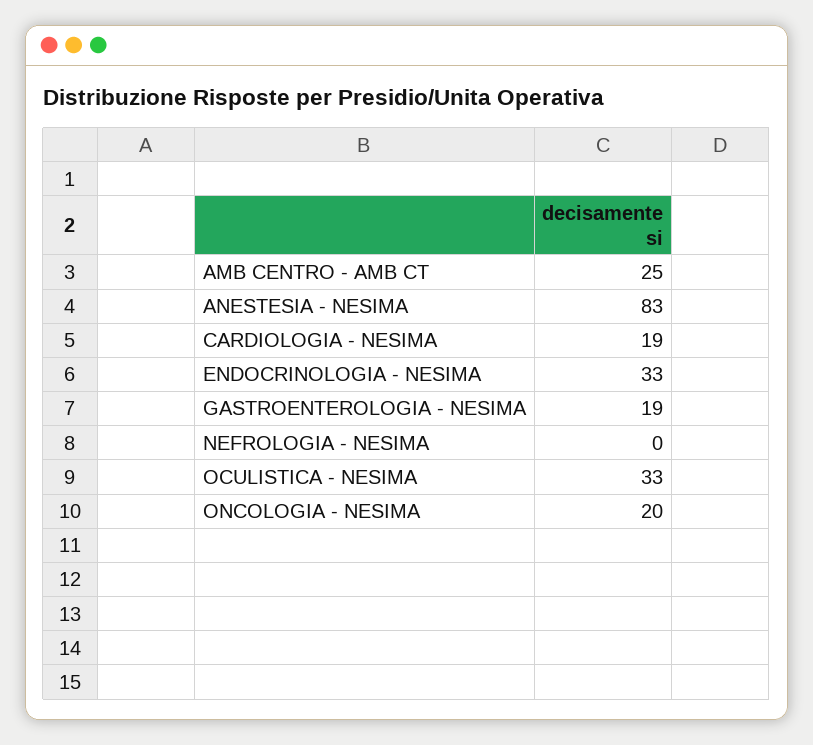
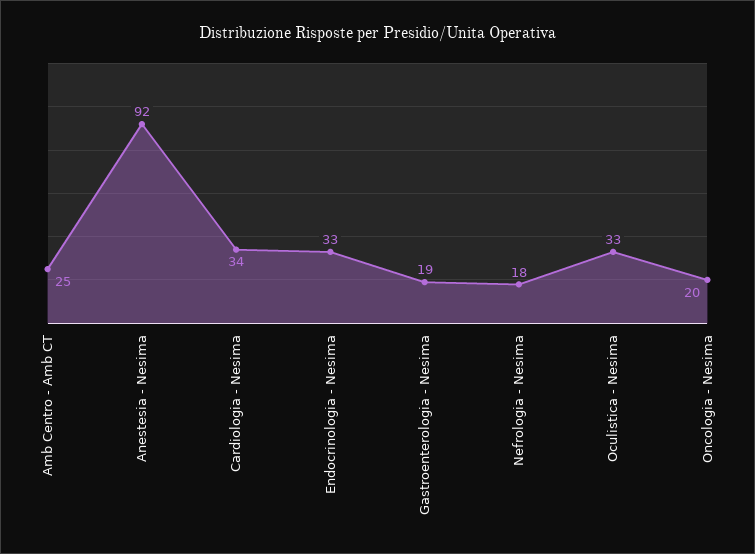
  {
    "AMB CENTRO - AMB CT": 25,
-   "ANESTESIA - NESIMA": 83,
+   "ANESTESIA - NESIMA": 92,
-   "CARDIOLOGIA - NESIMA": 19,
+   "CARDIOLOGIA - NESIMA": 34,
    "ENDOCRINOLOGIA - NESIMA": 33,
    "GASTROENTEROLOGIA - NESIMA": 19,
-   "NEFROLOGIA - NESIMA": 0,
+   "NEFROLOGIA - NESIMA": 18,
    "OCULISTICA - NESIMA": 33,
    "ONCOLOGIA - NESIMA": 20
  }

